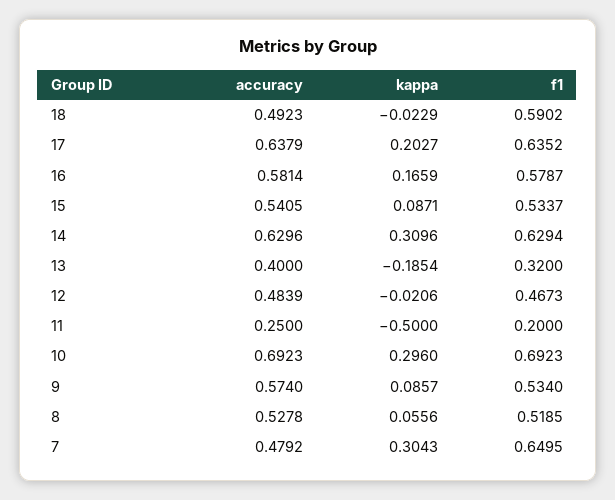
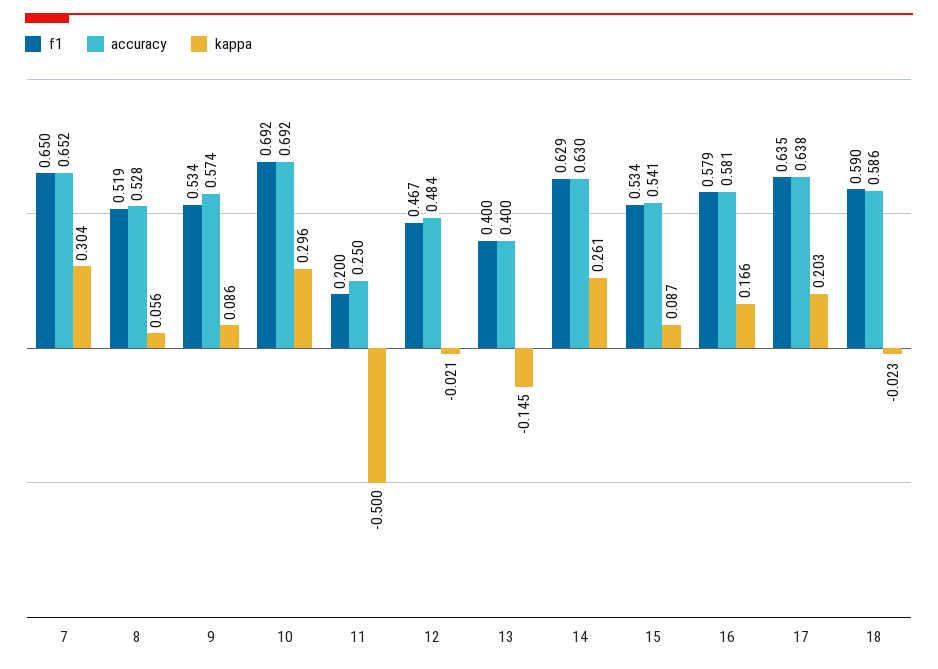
  {
    "accuracy": {
-     "18": 0.4923,
+     "18": 0.586,
      "17": 0.6379,
      "16": 0.5814,
      "15": 0.5405,
      "14": 0.6296,
      "13": 0.4,
      "12": 0.4839,
      "11": 0.25,
      "10": 0.6923,
      "9": 0.574,
      "8": 0.5278,
-     "7": 0.4792
+     "7": 0.652
    },
    "kappa": {
      "18": -0.0229,
      "17": 0.2027,
      "16": 0.1659,
      "15": 0.0871,
-     "14": 0.3096,
+     "14": 0.261,
-     "13": -0.1854,
+     "13": -0.145,
      "12": -0.0206,
      "11": -0.5,
      "10": 0.296,
      "9": 0.0857,
      "8": 0.0556,
      "7": 0.3043
    },
    "f1": {
      "18": 0.5902,
      "17": 0.6352,
      "16": 0.5787,
      "15": 0.5337,
      "14": 0.6294,
-     "13": 0.32,
+     "13": 0.4,
      "12": 0.4673,
      "11": 0.2,
      "10": 0.6923,
      "9": 0.534,
      "8": 0.5185,
      "7": 0.6495
    }
  }

